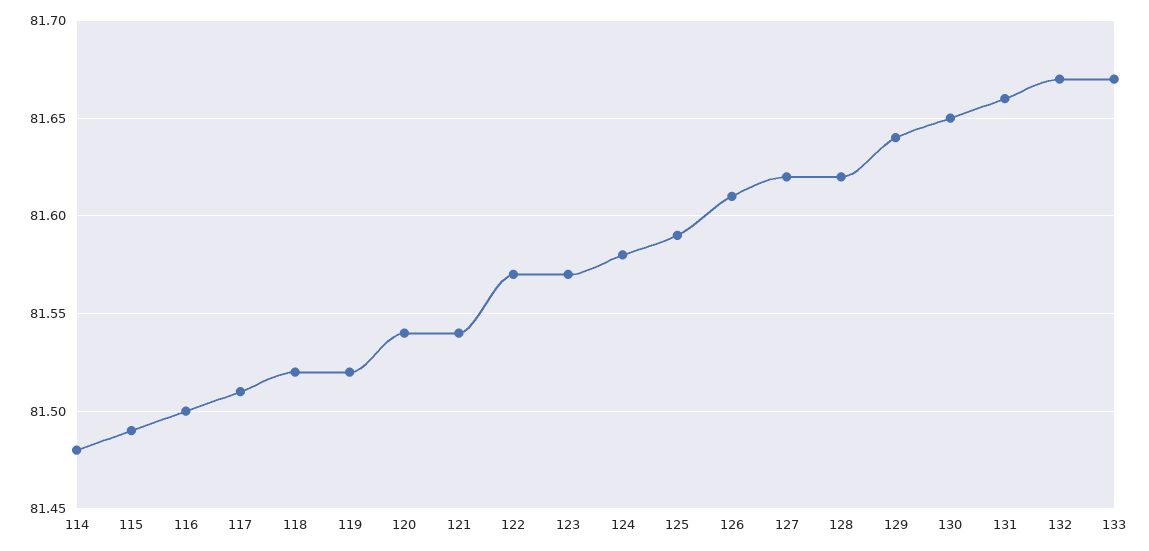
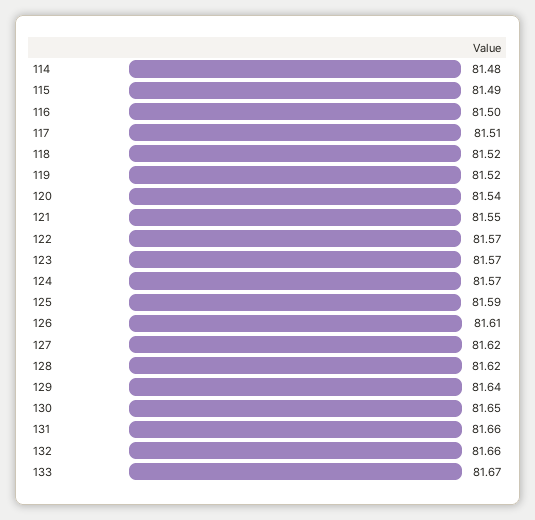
  {
    "114": 81.48,
    "115": 81.49,
    "116": 81.5,
    "117": 81.51,
    "118": 81.52,
    "119": 81.52,
    "120": 81.54,
-   "121": 81.54,
+   "121": 81.55,
    "122": 81.57,
    "123": 81.57,
-   "124": 81.58,
+   "124": 81.57,
    "125": 81.59,
    "126": 81.61,
    "127": 81.62,
    "128": 81.62,
    "129": 81.64,
    "130": 81.65,
    "131": 81.66,
-   "132": 81.67,
+   "132": 81.66,
    "133": 81.67
  }

